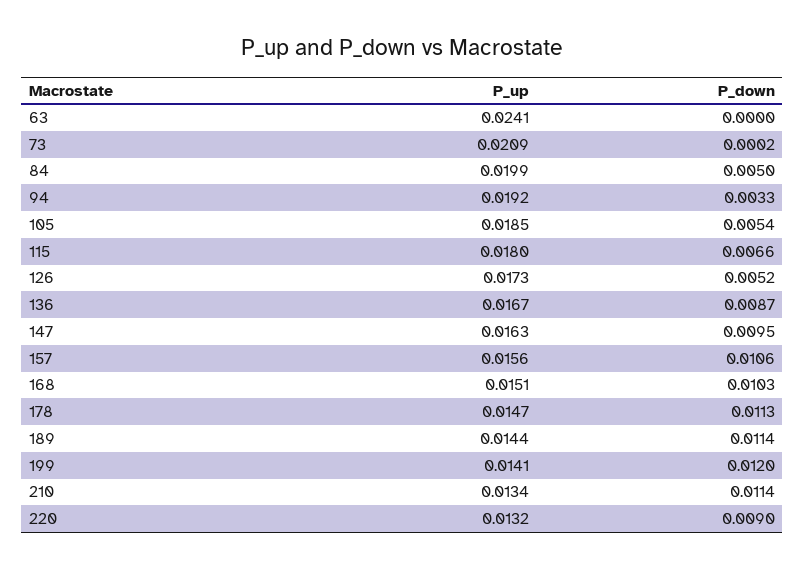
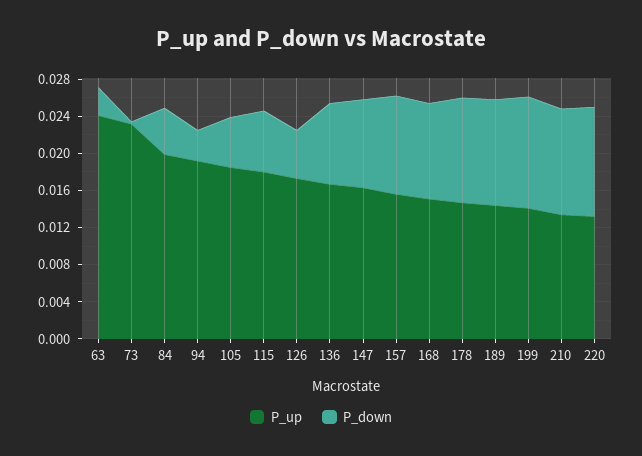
  {
    "P_up": {
      "63": 0.0241,
-     "73": 0.0209,
+     "73": 0.023,
      "84": 0.0199,
      "94": 0.0192,
      "105": 0.0185,
      "115": 0.018,
      "126": 0.0173,
      "136": 0.0167,
      "147": 0.0163,
      "157": 0.0156,
      "168": 0.0151,
      "178": 0.0147,
      "189": 0.0144,
      "199": 0.0141,
      "210": 0.0134,
      "220": 0.0132
    },
    "P_down": {
-     "63": 0,
+     "63": 0.003,
      "73": 0.0002,
      "84": 0.005,
      "94": 0.0033,
      "105": 0.0054,
      "115": 0.0066,
      "126": 0.0052,
      "136": 0.0087,
      "147": 0.0095,
      "157": 0.0106,
      "168": 0.0103,
      "178": 0.0113,
      "189": 0.0114,
      "199": 0.012,
      "210": 0.0114,
-     "220": 0.009
+     "220": 0.012
    }
  }

